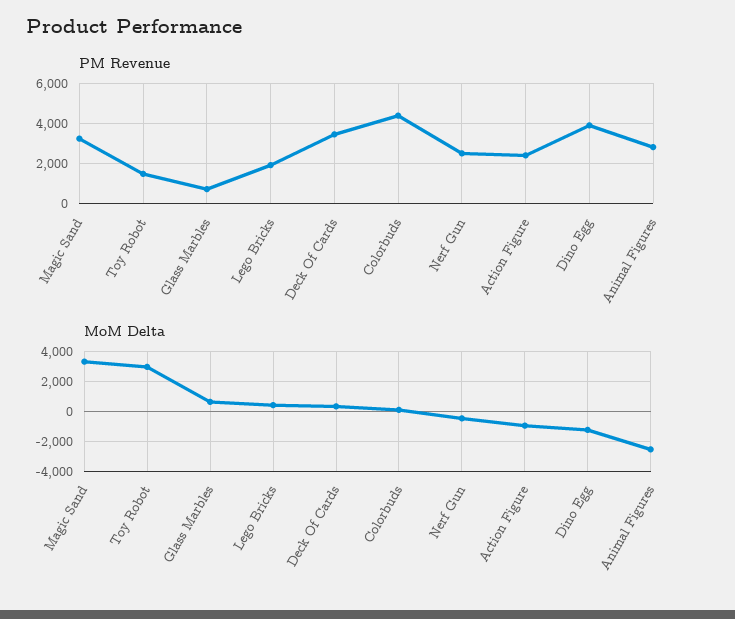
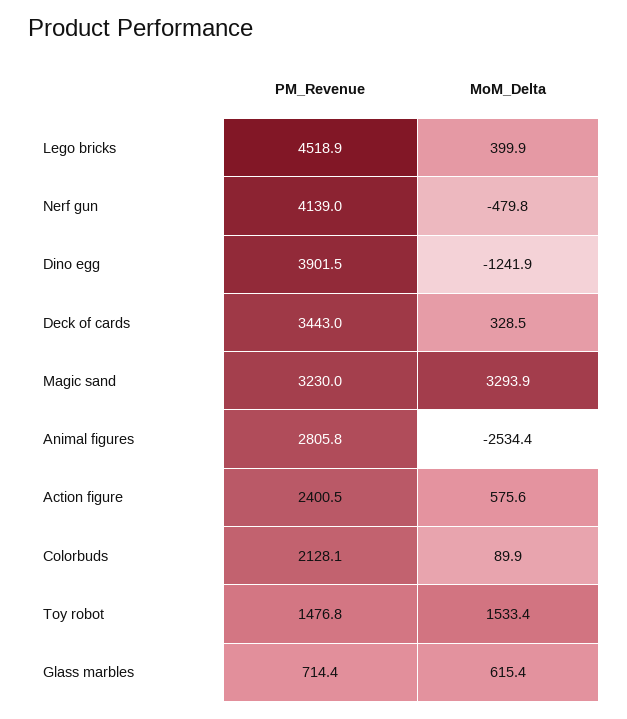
  {
    "PM Revenue": {
      "Magic Sand": 3230,
      "Toy Robot": 1476.8,
      "Glass Marbles": 714.4,
-     "Lego Bricks": 2000,
+     "Lego Bricks": 4518.9,
      "Deck Of Cards": 3443,
-     "Colorbuds": 4500,
+     "Colorbuds": 2128.1,
-     "Nerf Gun": 2500,
+     "Nerf Gun": 4139,
      "Action Figure": 2400.5,
      "Dino Egg": 3901.5,
      "Animal Figures": 2805.8
    },
    "MoM Delta": {
      "Magic Sand": 3293.9,
-     "Toy Robot": 3000,
+     "Toy Robot": 1533.4,
      "Glass Marbles": 615.4,
      "Lego Bricks": 399.9,
      "Deck Of Cards": 328.5,
      "Colorbuds": 89.9,
      "Nerf Gun": -479.8,
-     "Action Figure": -1000,
+     "Action Figure": 575.6,
      "Dino Egg": -1241.9,
      "Animal Figures": -2534.4
    }
  }

